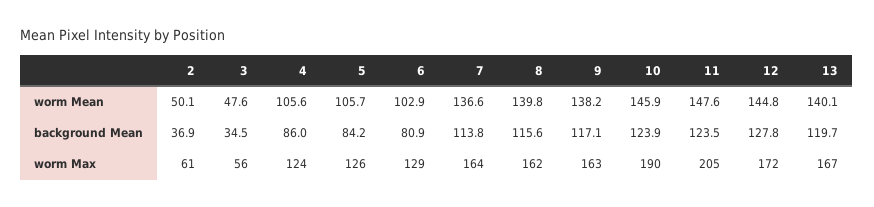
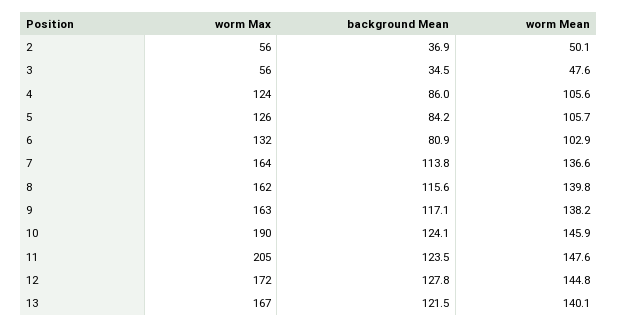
  {
    "2": {
      "worm Mean": 50.1,
      "background Mean": 36.9,
-     "worm Max": 61
+     "worm Max": 56
    },
    "3": {
      "worm Mean": 47.6,
      "background Mean": 34.5,
      "worm Max": 56
    },
    "4": {
      "worm Mean": 105.6,
      "background Mean": 86,
      "worm Max": 124
    },
    "5": {
      "worm Mean": 105.7,
      "background Mean": 84.2,
      "worm Max": 126
    },
    "6": {
      "worm Mean": 102.9,
      "background Mean": 80.9,
-     "worm Max": 129
+     "worm Max": 132
    },
    "7": {
      "worm Mean": 136.6,
      "background Mean": 113.8,
      "worm Max": 164
    },
    "8": {
      "worm Mean": 139.8,
      "background Mean": 115.6,
      "worm Max": 162
    },
    "9": {
      "worm Mean": 138.2,
      "background Mean": 117.1,
      "worm Max": 163
    },
    "10": {
      "worm Mean": 145.9,
-     "background Mean": 123.9,
+     "background Mean": 124.1,
      "worm Max": 190
    },
    "11": {
      "worm Mean": 147.6,
      "background Mean": 123.5,
      "worm Max": 205
    },
    "12": {
      "worm Mean": 144.8,
      "background Mean": 127.8,
      "worm Max": 172
    },
    "13": {
      "worm Mean": 140.1,
-     "background Mean": 119.7,
+     "background Mean": 121.5,
      "worm Max": 167
    }
  }

